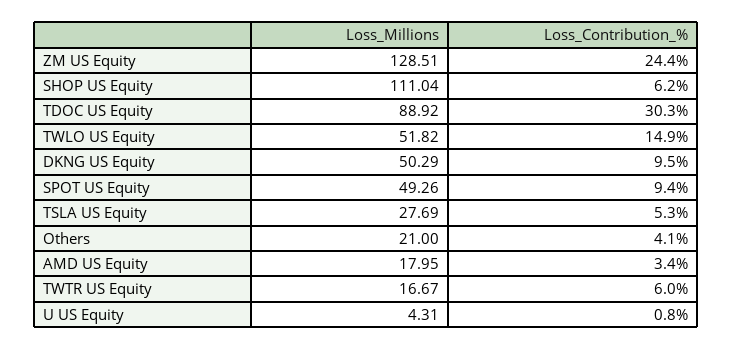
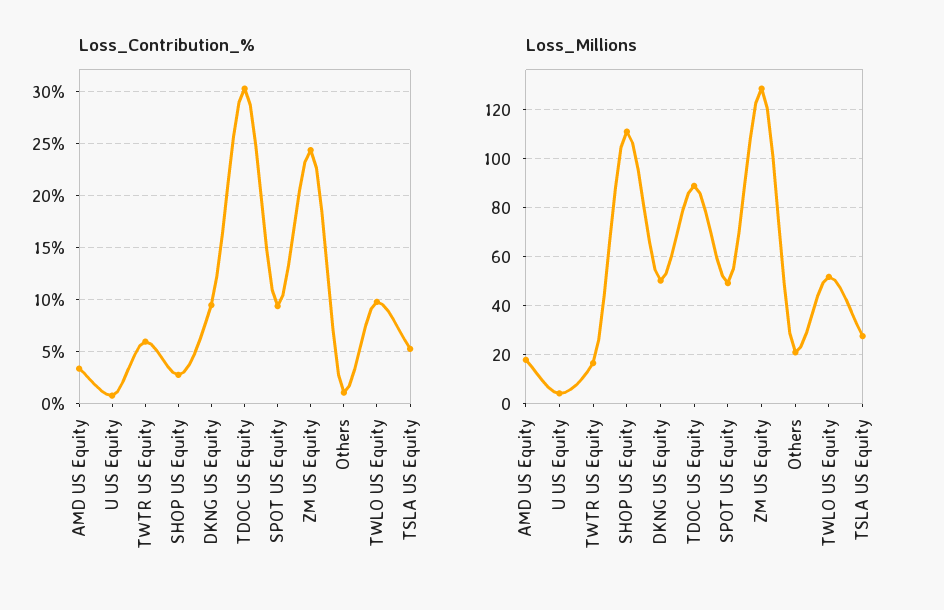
  {
    "Loss_Millions": {
      "ZM US Equity": 128.51,
      "SHOP US Equity": 111.04,
      "TDOC US Equity": 88.92,
      "TWLO US Equity": 51.82,
      "DKNG US Equity": 50.29,
      "SPOT US Equity": 49.26,
      "TSLA US Equity": 27.69,
      "Others": 21,
      "AMD US Equity": 17.95,
      "TWTR US Equity": 16.67,
      "U US Equity": 4.31
    },
    "Loss_Contribution_%": {
      "ZM US Equity": 24.4,
-     "SHOP US Equity": 6.2,
+     "SHOP US Equity": 3,
      "TDOC US Equity": 30.3,
-     "TWLO US Equity": 14.9,
+     "TWLO US Equity": 10,
      "DKNG US Equity": 9.5,
      "SPOT US Equity": 9.4,
      "TSLA US Equity": 5.3,
-     "Others": 4.1,
+     "Others": 1,
      "AMD US Equity": 3.4,
      "TWTR US Equity": 6,
      "U US Equity": 0.8
    }
  }

